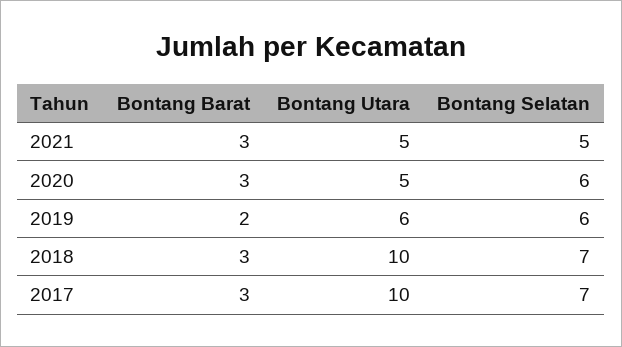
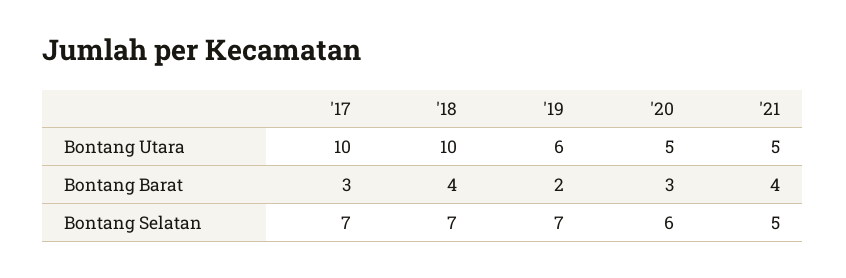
  {
    "Bontang Barat": {
-     "2021": 3,
+     "2021": 4,
      "2020": 3,
      "2019": 2,
-     "2018": 3,
+     "2018": 4,
      "2017": 3
    },
    "Bontang Utara": {
      "2021": 5,
      "2020": 5,
      "2019": 6,
      "2018": 10,
      "2017": 10
    },
    "Bontang Selatan": {
      "2021": 5,
      "2020": 6,
-     "2019": 6,
+     "2019": 7,
      "2018": 7,
      "2017": 7
    }
  }

